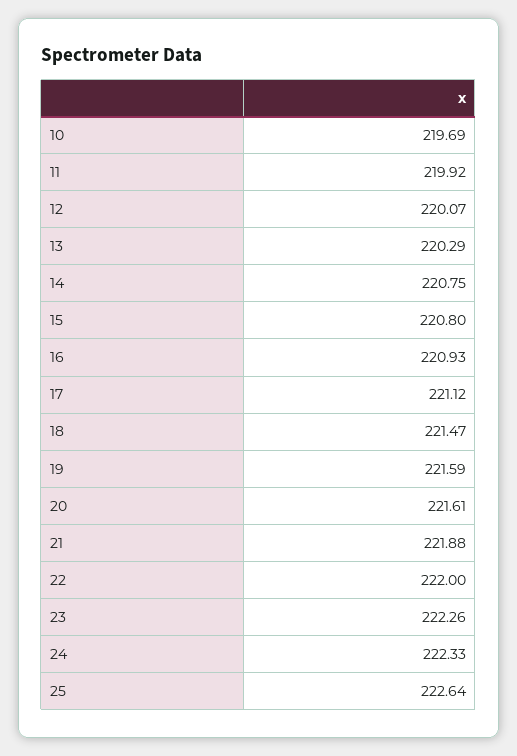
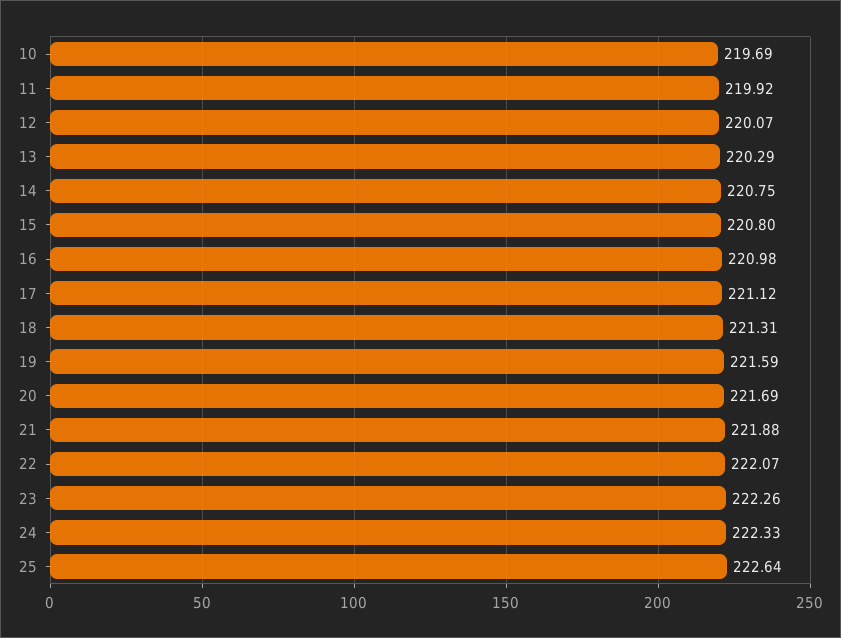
  {
    "10": 219.69,
    "11": 219.92,
    "12": 220.07,
    "13": 220.29,
    "14": 220.75,
    "15": 220.8,
-   "16": 220.93,
+   "16": 220.98,
    "17": 221.12,
-   "18": 221.47,
+   "18": 221.31,
    "19": 221.59,
-   "20": 221.61,
+   "20": 221.69,
    "21": 221.88,
-   "22": 222,
+   "22": 222.07,
    "23": 222.26,
    "24": 222.33,
    "25": 222.64
  }

